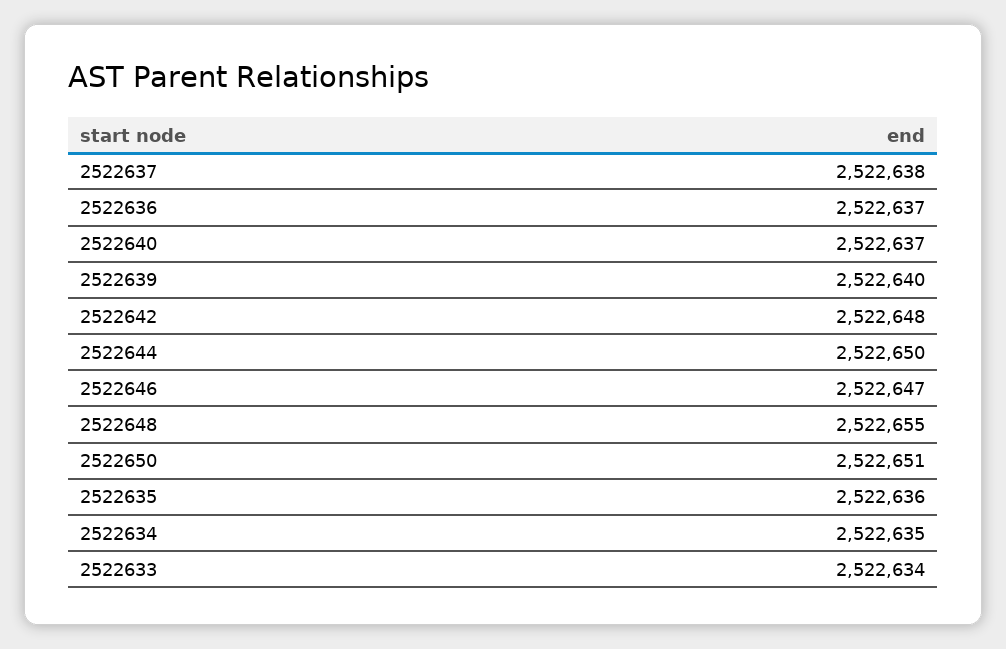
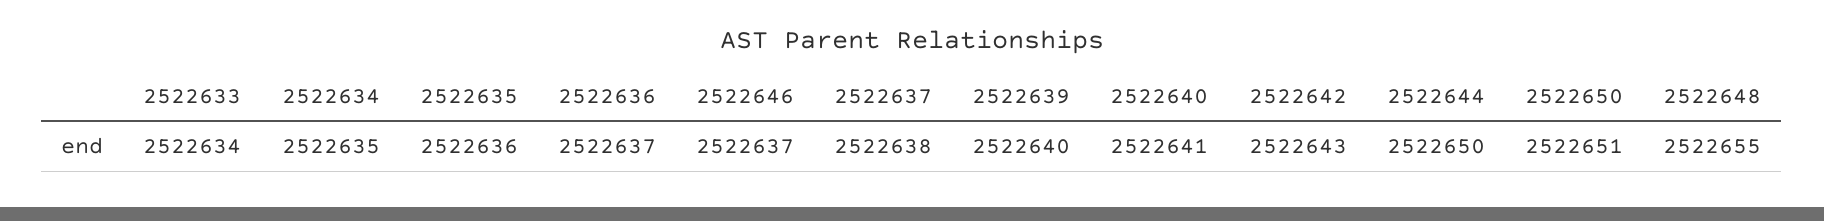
  {
    "2522637": 2522638,
    "2522636": 2522637,
-   "2522640": 2522637,
+   "2522640": 2522641,
    "2522639": 2522640,
-   "2522642": 2522648,
+   "2522642": 2522643,
    "2522644": 2522650,
-   "2522646": 2522647,
+   "2522646": 2522637,
    "2522648": 2522655,
    "2522650": 2522651,
    "2522635": 2522636,
    "2522634": 2522635,
    "2522633": 2522634
  }

